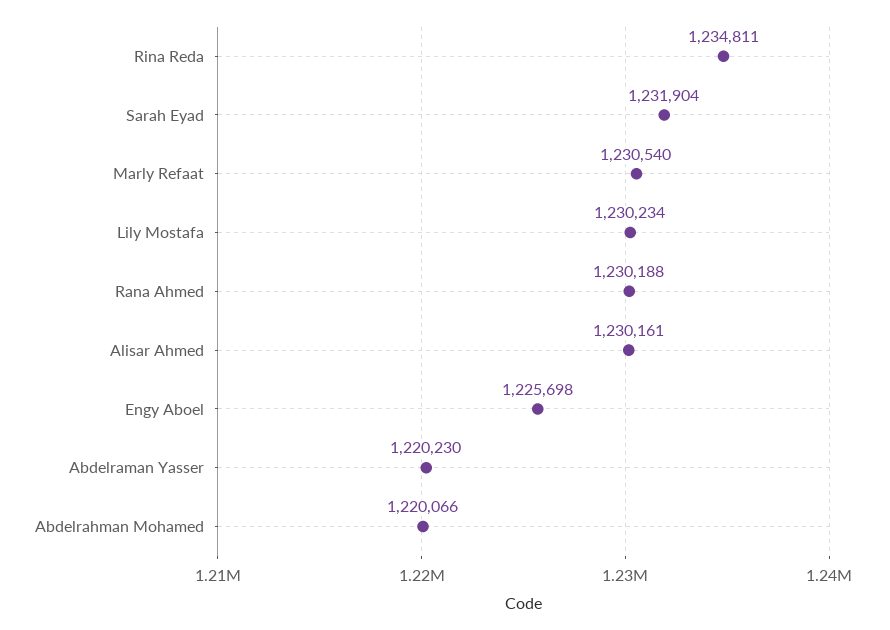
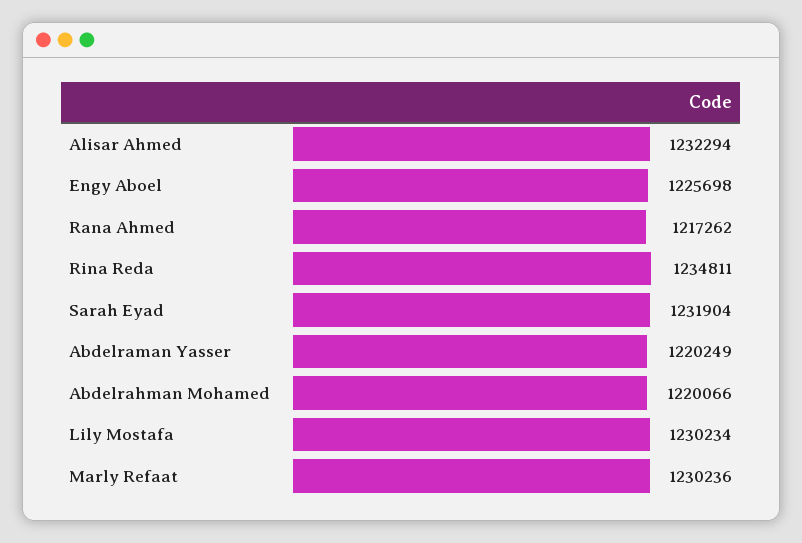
  {
    "Rina Reda": 1234811,
    "Sarah Eyad": 1231904,
-   "Marly Refaat": 1230540,
+   "Marly Refaat": 1230236,
    "Lily Mostafa": 1230234,
-   "Rana Ahmed": 1230188,
+   "Rana Ahmed": 1217262,
-   "Alisar Ahmed": 1230161,
+   "Alisar Ahmed": 1232294,
    "Engy Aboel": 1225698,
-   "Abdelraman Yasser": 1220230,
+   "Abdelraman Yasser": 1220249,
    "Abdelrahman Mohamed": 1220066
  }

